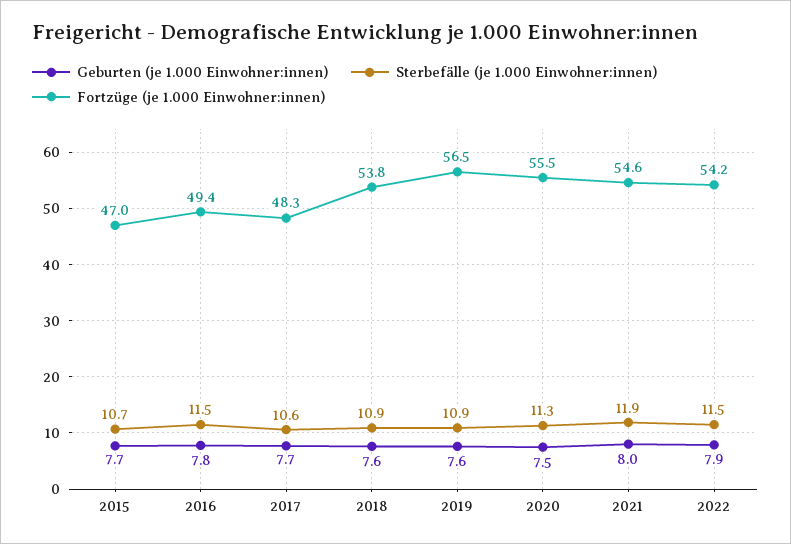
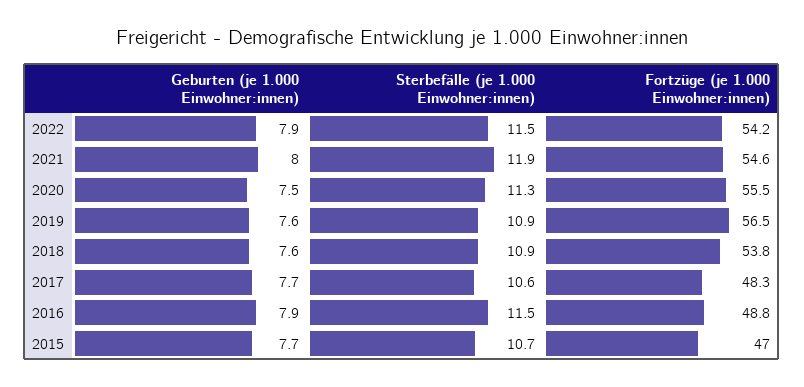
  {
    "Geburten (je 1.000 Einwohner:innen)": {
      "2015": 7.7,
-     "2016": 7.8,
+     "2016": 7.9,
      "2017": 7.7,
      "2018": 7.6,
      "2019": 7.6,
      "2020": 7.5,
      "2021": 8,
      "2022": 7.9
    },
    "Sterbefälle (je 1.000 Einwohner:innen)": {
      "2015": 10.7,
      "2016": 11.5,
      "2017": 10.6,
      "2018": 10.9,
      "2019": 10.9,
      "2020": 11.3,
      "2021": 11.9,
      "2022": 11.5
    },
    "Fortzüge (je 1.000 Einwohner:innen)": {
      "2015": 47,
-     "2016": 49.4,
+     "2016": 48.8,
      "2017": 48.3,
      "2018": 53.8,
      "2019": 56.5,
      "2020": 55.5,
      "2021": 54.6,
      "2022": 54.2
    }
  }

